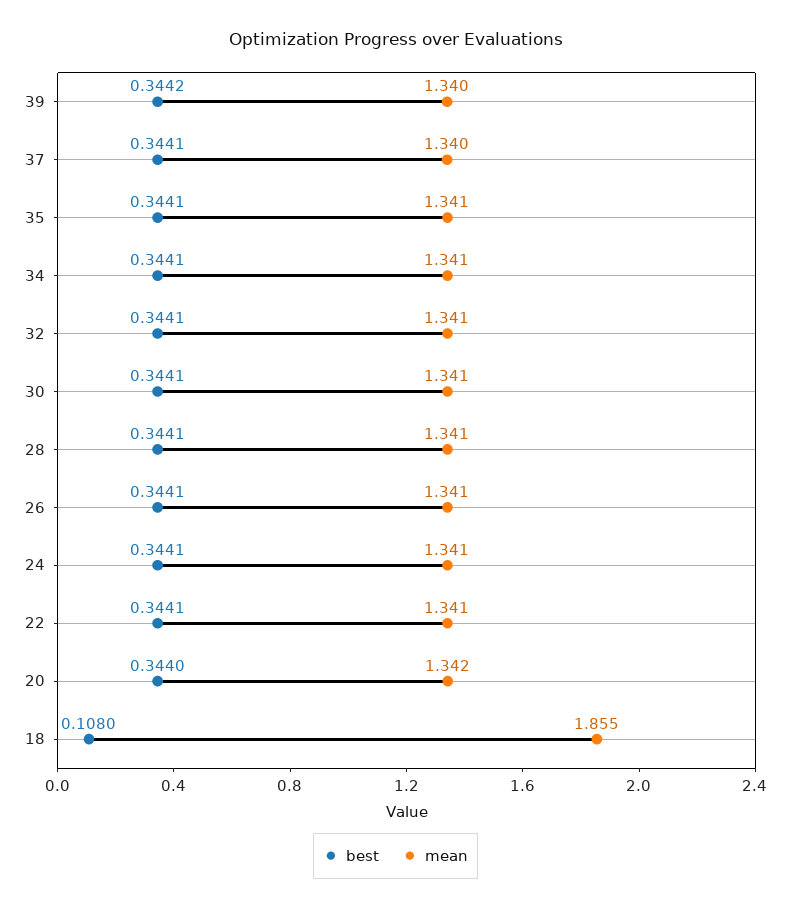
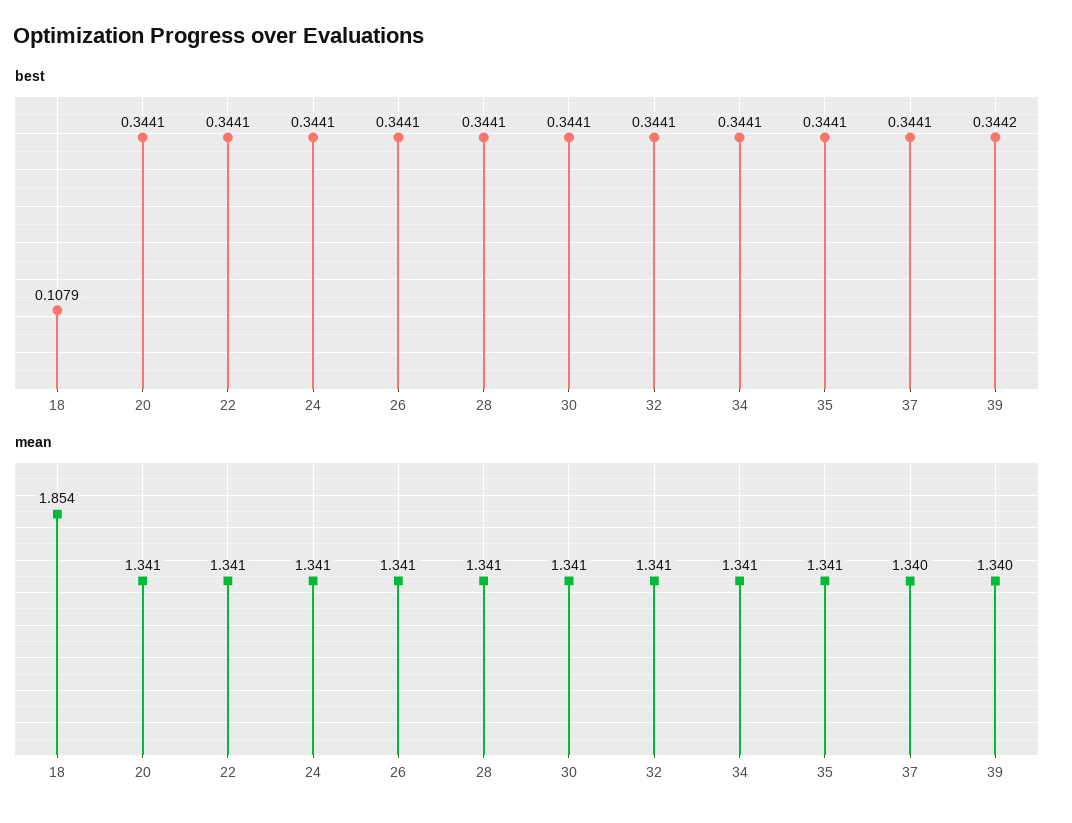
  {
    "best": {
      "39": 0.3442,
      "37": 0.3441,
      "35": 0.3441,
      "34": 0.3441,
      "32": 0.3441,
      "30": 0.3441,
      "28": 0.3441,
      "26": 0.3441,
      "24": 0.3441,
      "22": 0.3441,
-     "20": 0.344,
+     "20": 0.3441,
-     "18": 0.108
+     "18": 0.1079
    },
    "mean": {
      "39": 1.34,
      "37": 1.34,
      "35": 1.341,
      "34": 1.341,
      "32": 1.341,
      "30": 1.341,
      "28": 1.341,
      "26": 1.341,
      "24": 1.341,
      "22": 1.341,
-     "20": 1.342,
+     "20": 1.341,
-     "18": 1.855
+     "18": 1.854
    }
  }

